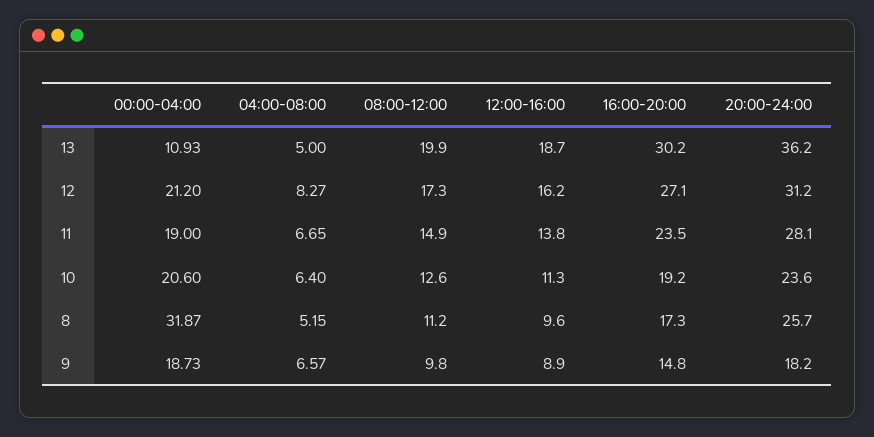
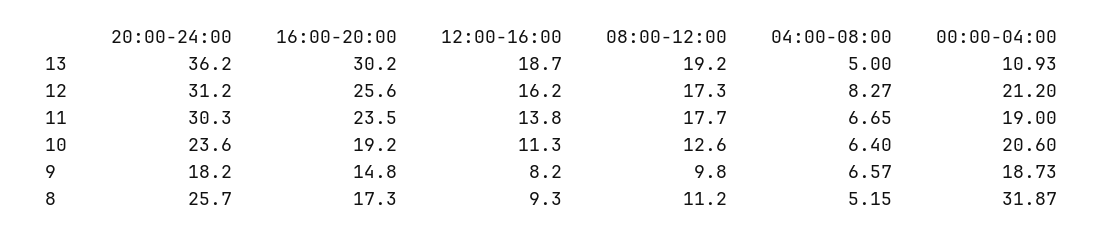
  {
    "00:00-04:00": {
      "13": 10.93,
      "12": 21.2,
      "11": 19,
      "10": 20.6,
      "8": 31.87,
      "9": 18.73
    },
    "04:00-08:00": {
      "13": 5,
      "12": 8.27,
      "11": 6.65,
      "10": 6.4,
      "8": 5.15,
      "9": 6.57
    },
    "08:00-12:00": {
-     "13": 19.9,
+     "13": 19.2,
      "12": 17.3,
-     "11": 14.9,
+     "11": 17.7,
      "10": 12.6,
      "8": 11.2,
      "9": 9.8
    },
    "12:00-16:00": {
      "13": 18.7,
      "12": 16.2,
      "11": 13.8,
      "10": 11.3,
-     "8": 9.6,
+     "8": 9.3,
-     "9": 8.9
+     "9": 8.2
    },
    "16:00-20:00": {
      "13": 30.2,
-     "12": 27.1,
+     "12": 25.6,
      "11": 23.5,
      "10": 19.2,
      "8": 17.3,
      "9": 14.8
    },
    "20:00-24:00": {
      "13": 36.2,
      "12": 31.2,
-     "11": 28.1,
+     "11": 30.3,
      "10": 23.6,
      "8": 25.7,
      "9": 18.2
    }
  }

